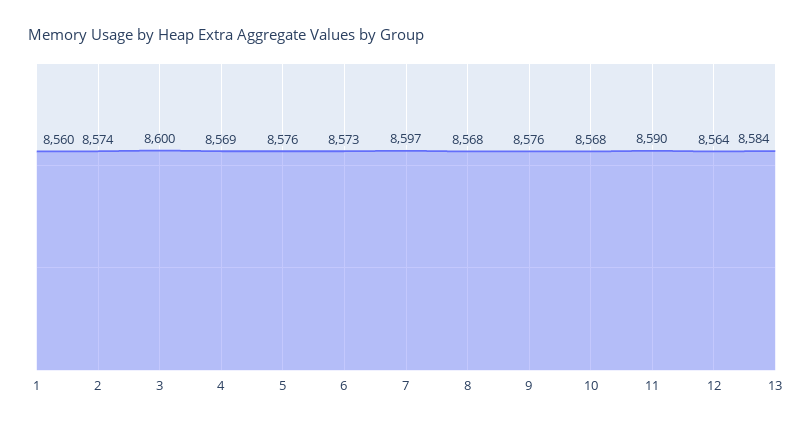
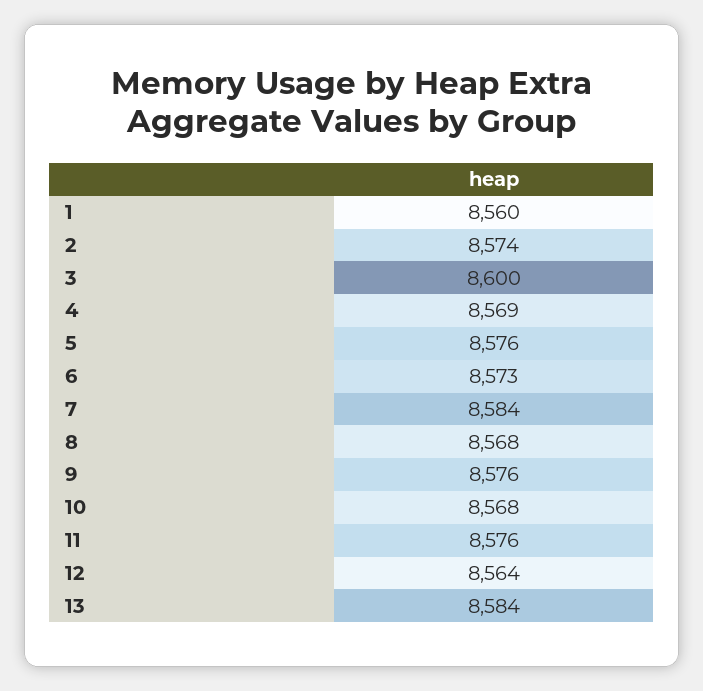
  {
    "1": 8560,
    "2": 8574,
    "3": 8600,
    "4": 8569,
    "5": 8576,
    "6": 8573,
-   "7": 8597,
+   "7": 8584,
    "8": 8568,
    "9": 8576,
    "10": 8568,
-   "11": 8590,
+   "11": 8576,
    "12": 8564,
    "13": 8584
  }

